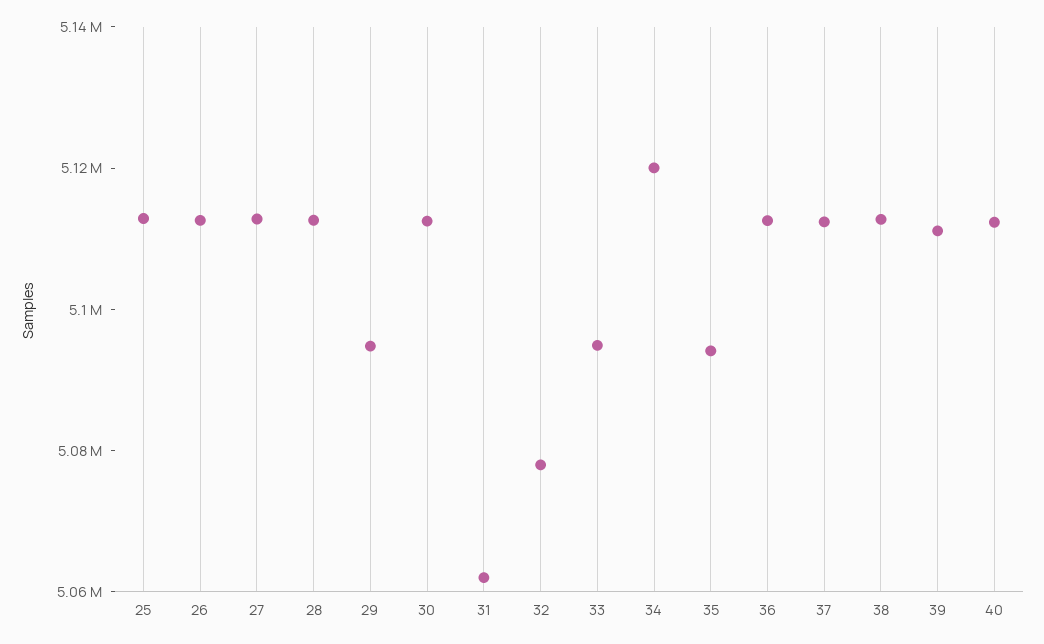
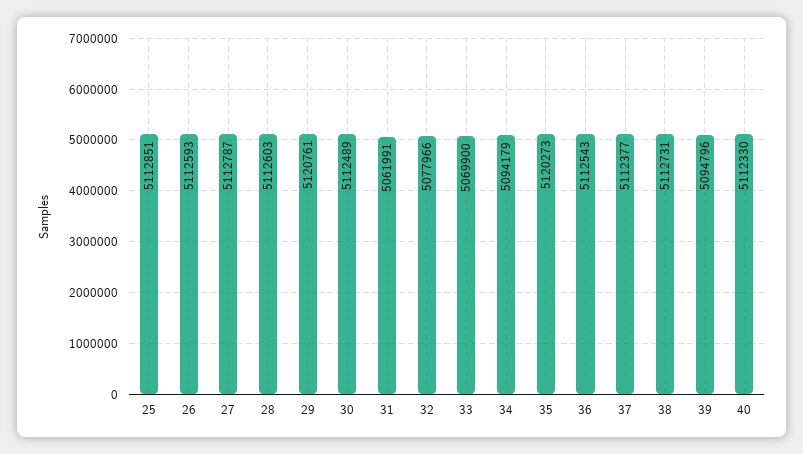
  {
    "25": 5112851,
    "26": 5112593,
    "27": 5112787,
    "28": 5112603,
-   "29": 5095000,
+   "29": 5120761,
    "30": 5112489,
    "31": 5061991,
    "32": 5077966,
-   "33": 5095000,
+   "33": 5069900,
-   "34": 5120000,
+   "34": 5094179,
-   "35": 5095000,
+   "35": 5120273,
    "36": 5112543,
    "37": 5112377,
    "38": 5112731,
-   "39": 5110000,
+   "39": 5094796,
    "40": 5112330
  }

